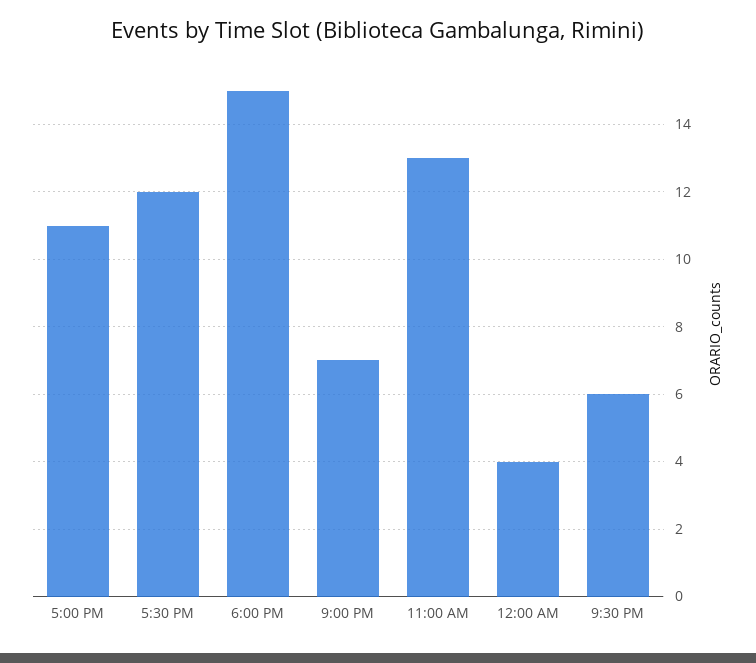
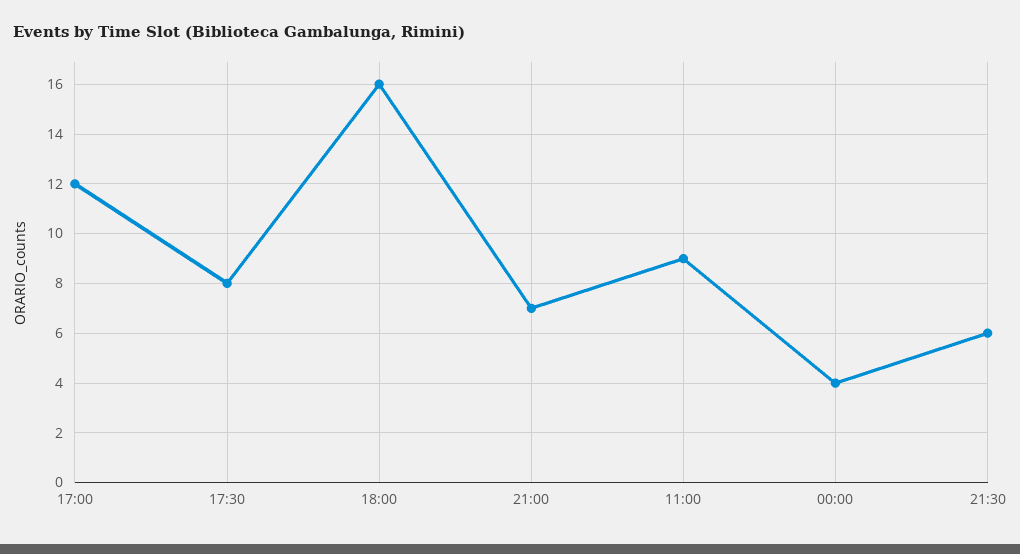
  {
-   "5:00 PM": 11,
+   "5:00 PM": 12,
-   "5:30 PM": 12,
+   "5:30 PM": 8,
-   "6:00 PM": 15,
+   "6:00 PM": 16,
    "9:00 PM": 7,
-   "11:00 AM": 13,
+   "11:00 AM": 9,
    "12:00 AM": 4,
    "9:30 PM": 6
  }

